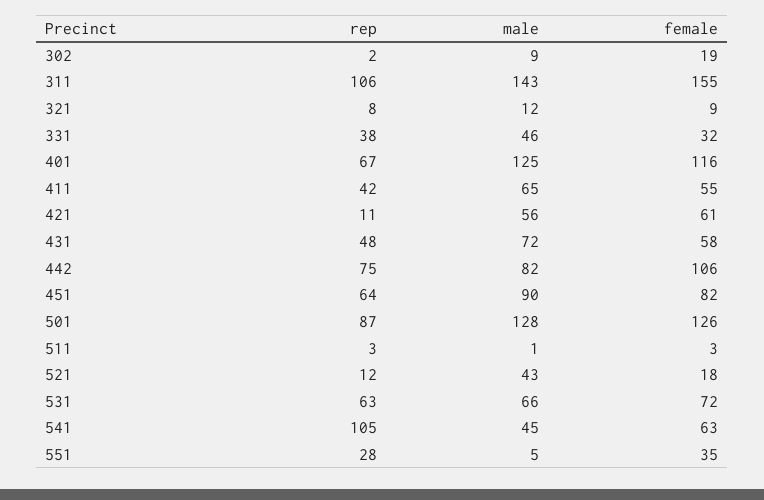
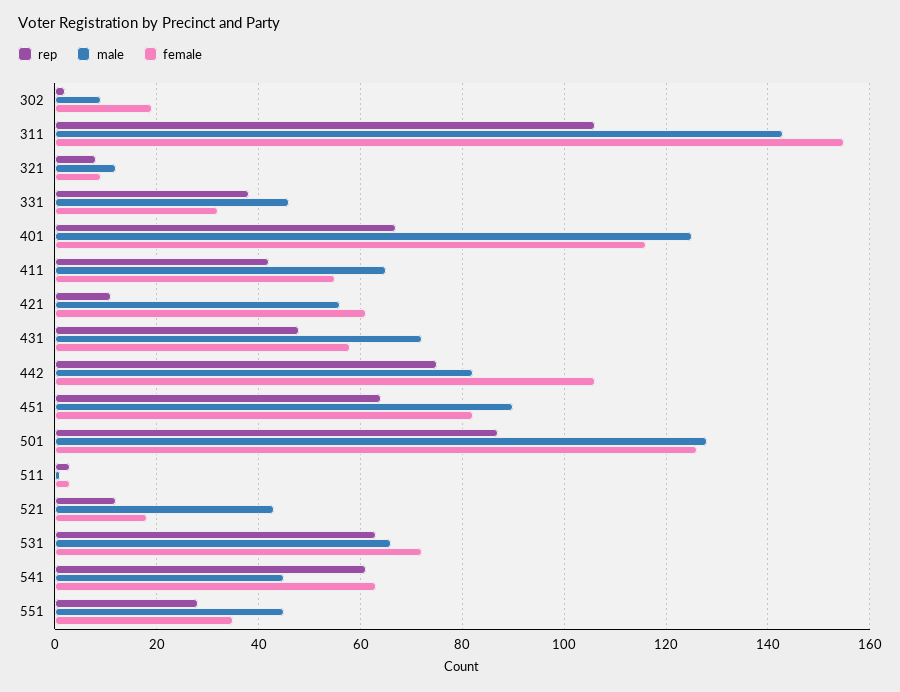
  {
    "rep": {
      "302": 2,
      "311": 106,
      "321": 8,
      "331": 38,
      "401": 67,
      "411": 42,
      "421": 11,
      "431": 48,
      "442": 75,
      "451": 64,
      "501": 87,
      "511": 3,
      "521": 12,
      "531": 63,
-     "541": 105,
+     "541": 60,
      "551": 28
    },
    "male": {
      "302": 9,
      "311": 143,
      "321": 12,
      "331": 46,
      "401": 125,
      "411": 65,
      "421": 56,
      "431": 72,
      "442": 82,
      "451": 90,
      "501": 128,
      "511": 1,
      "521": 43,
      "531": 66,
      "541": 45,
-     "551": 5
+     "551": 45
    },
    "female": {
      "302": 19,
      "311": 155,
      "321": 9,
      "331": 32,
      "401": 116,
      "411": 55,
      "421": 61,
      "431": 58,
      "442": 106,
      "451": 82,
      "501": 126,
      "511": 3,
      "521": 18,
      "531": 72,
      "541": 63,
      "551": 35
    }
  }

